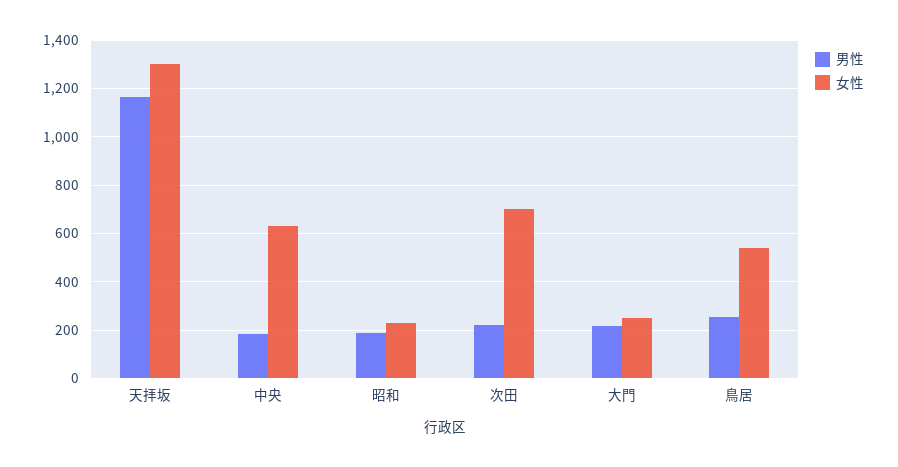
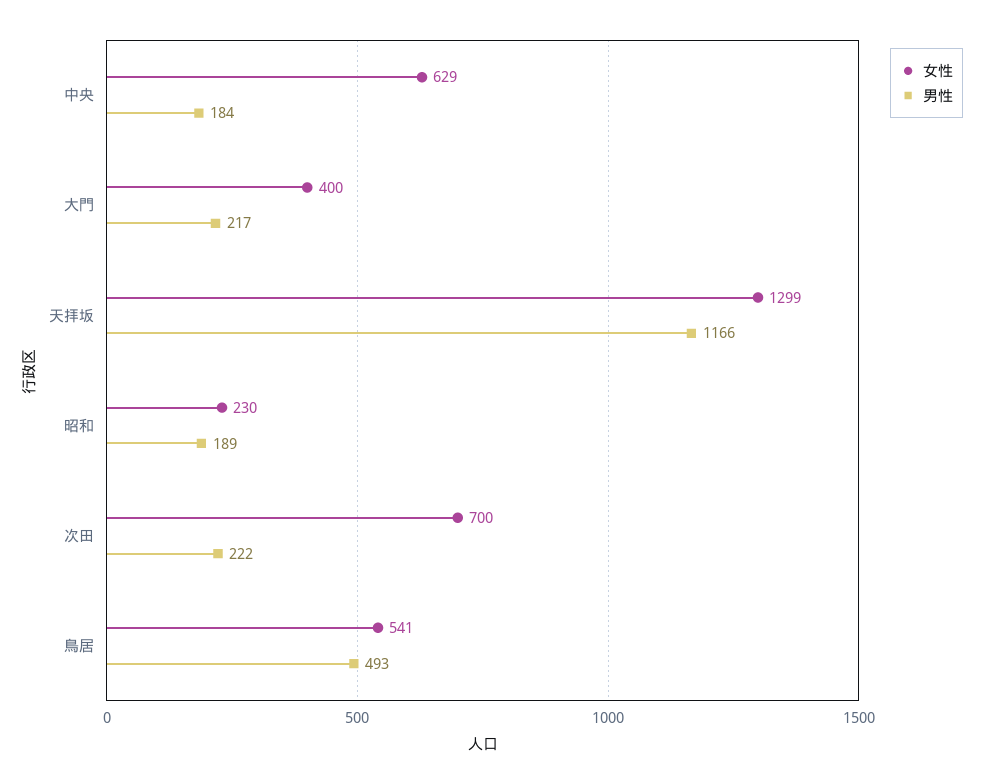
  {
    "男性": {
      "天拝坂": 1166,
      "中央": 184,
      "昭和": 189,
      "次田": 222,
      "大門": 217,
-     "鳥居": 250
+     "鳥居": 493
    },
    "女性": {
      "天拝坂": 1299,
      "中央": 629,
      "昭和": 230,
      "次田": 700,
-     "大門": 250,
+     "大門": 400,
      "鳥居": 541
    }
  }

